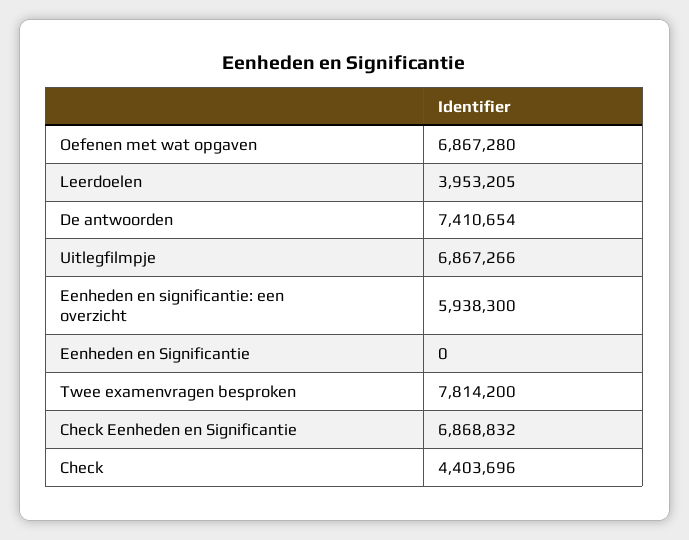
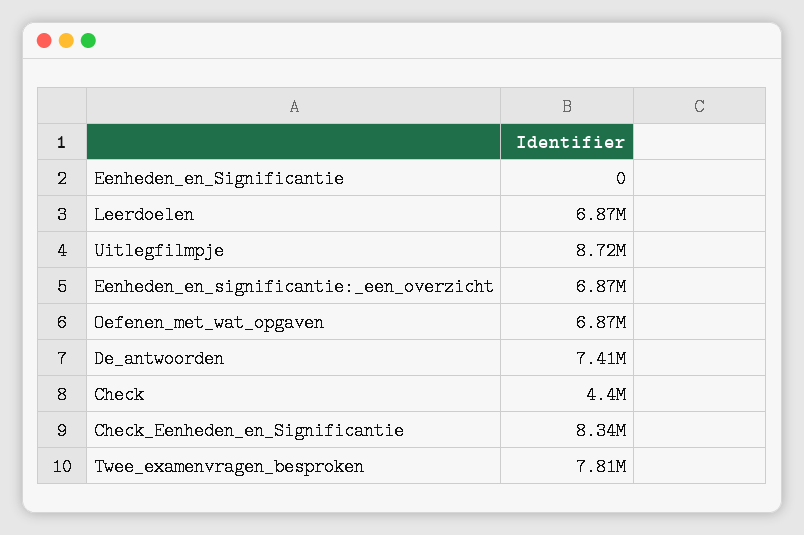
  {
    "Oefenen met wat opgaven": 6867280,
-   "Leerdoelen": 3953205,
+   "Leerdoelen": 6870000,
    "De antwoorden": 7410654,
-   "Uitlegfilmpje": 6867266,
+   "Uitlegfilmpje": 8720000,
-   "Eenheden en significantie: een overzicht": 5938300,
+   "Eenheden en significantie: een overzicht": 6870000,
    "Eenheden en Significantie": 0,
    "Twee examenvragen besproken": 7814200,
-   "Check Eenheden en Significantie": 6868832,
+   "Check Eenheden en Significantie": 8340000,
    "Check": 4403696
  }

